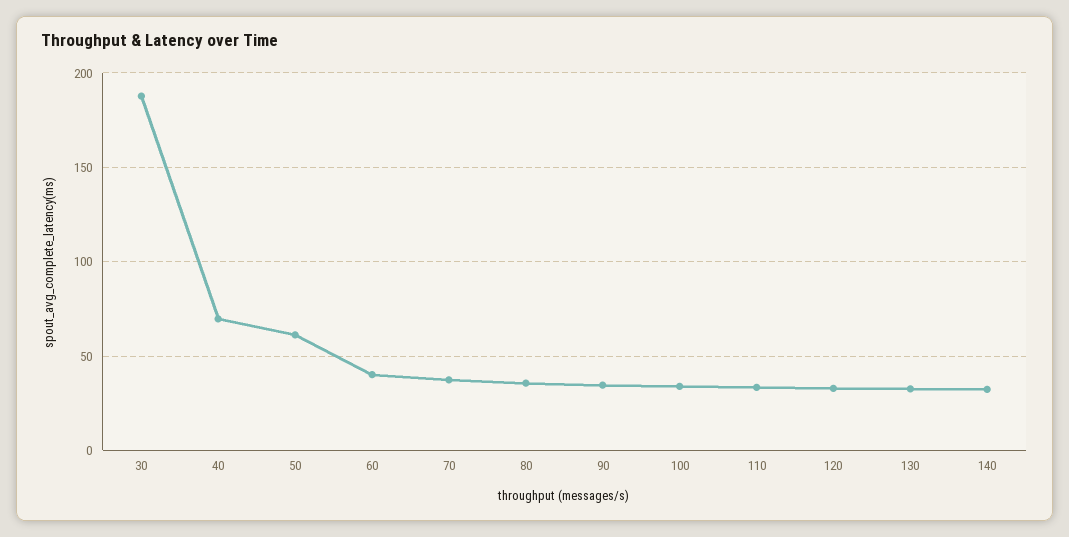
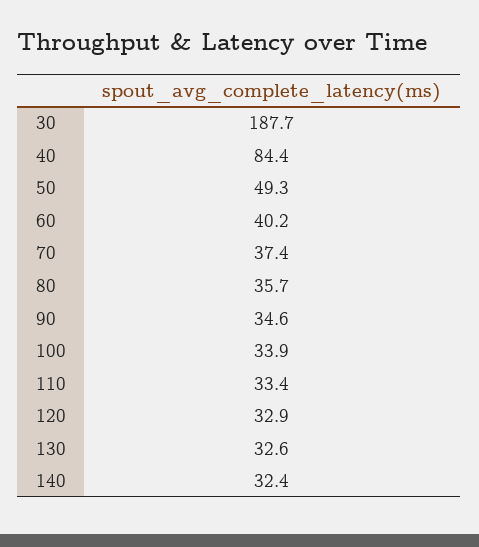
  {
    "30": 187.7,
-   "40": 70,
+   "40": 84.4,
-   "50": 60,
+   "50": 49.3,
    "60": 40.2,
    "70": 37.4,
    "80": 35.7,
    "90": 34.6,
    "100": 33.9,
    "110": 33.4,
    "120": 32.9,
    "130": 32.6,
    "140": 32.4
  }

